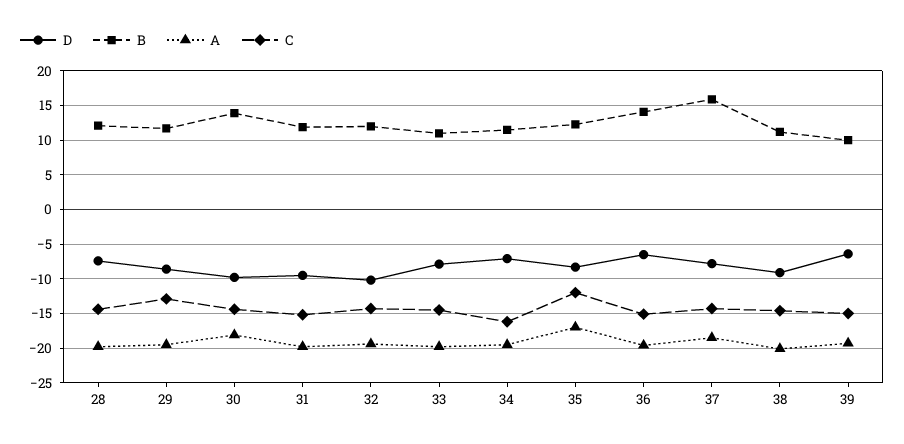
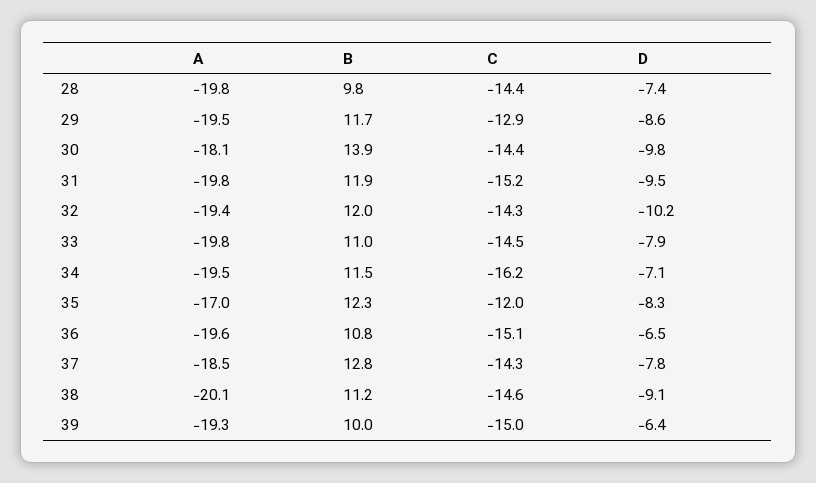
  {
    "D": {
      "28": -7.4,
      "29": -8.6,
      "30": -9.8,
      "31": -9.5,
      "32": -10.2,
      "33": -7.9,
      "34": -7.1,
      "35": -8.3,
      "36": -6.5,
      "37": -7.8,
      "38": -9.1,
      "39": -6.4
    },
    "B": {
-     "28": 12,
+     "28": 9.8,
      "29": 11.7,
      "30": 13.9,
      "31": 11.9,
      "32": 12,
      "33": 11,
      "34": 11.5,
      "35": 12.3,
-     "36": 14,
+     "36": 10.8,
-     "37": 16,
+     "37": 12.8,
      "38": 11.2,
      "39": 10
    },
    "A": {
      "28": -19.8,
      "29": -19.5,
      "30": -18.1,
      "31": -19.8,
      "32": -19.4,
      "33": -19.8,
      "34": -19.5,
      "35": -17,
      "36": -19.6,
      "37": -18.5,
      "38": -20.1,
      "39": -19.3
    },
    "C": {
      "28": -14.4,
      "29": -12.9,
      "30": -14.4,
      "31": -15.2,
      "32": -14.3,
      "33": -14.5,
      "34": -16.2,
      "35": -12,
      "36": -15.1,
      "37": -14.3,
      "38": -14.6,
      "39": -15
    }
  }

